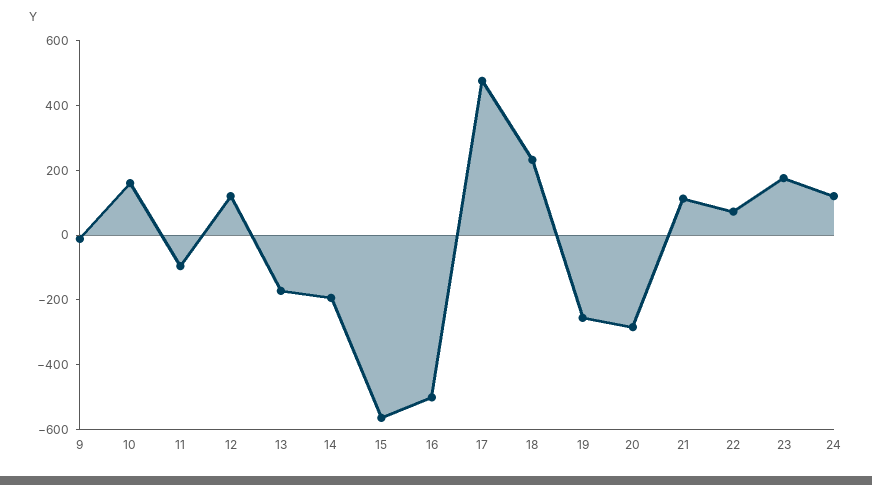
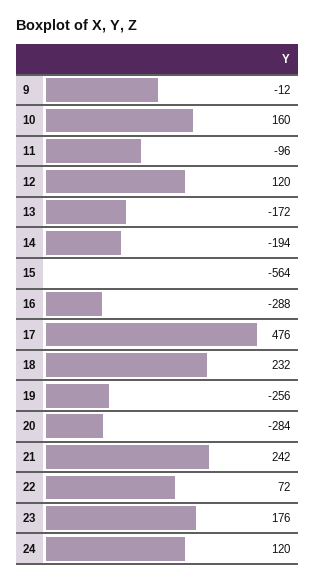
  {
    "9": -12,
    "10": 160,
    "11": -96,
    "12": 120,
    "13": -172,
    "14": -194,
    "15": -564,
-   "16": -500,
+   "16": -288,
    "17": 476,
    "18": 232,
    "19": -256,
    "20": -284,
-   "21": 100,
+   "21": 242,
    "22": 72,
    "23": 176,
    "24": 120
  }

